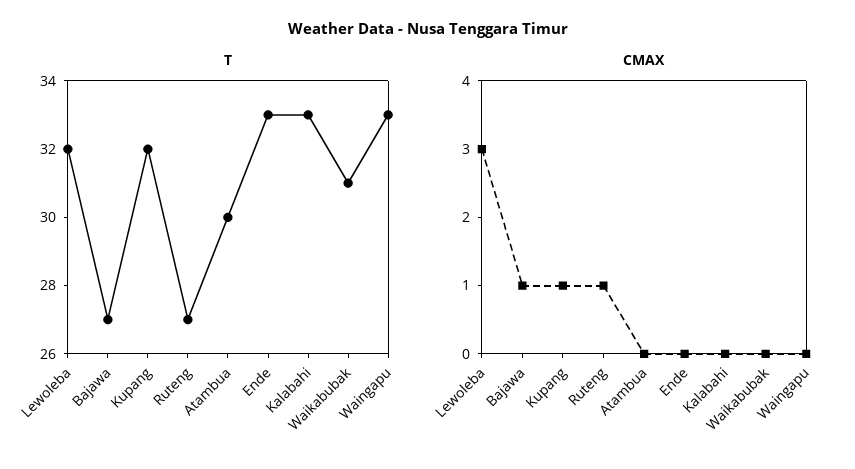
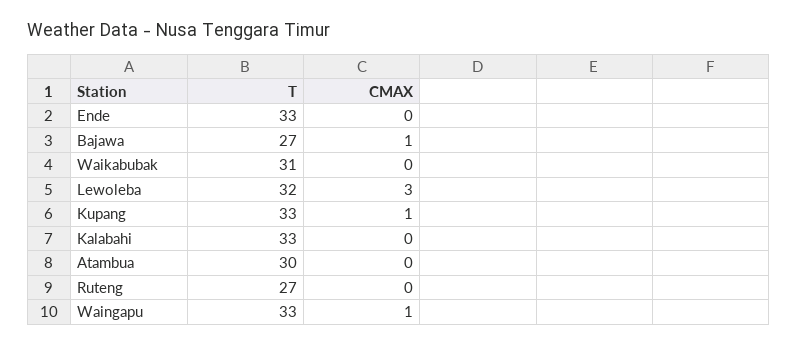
  {
    "T": {
      "Lewoleba": 32,
      "Bajawa": 27,
-     "Kupang": 32,
+     "Kupang": 33,
      "Ruteng": 27,
      "Atambua": 30,
      "Ende": 33,
      "Kalabahi": 33,
      "Waikabubak": 31,
      "Waingapu": 33
    },
    "CMAX": {
      "Lewoleba": 3,
      "Bajawa": 1,
      "Kupang": 1,
-     "Ruteng": 1,
+     "Ruteng": 0,
      "Atambua": 0,
      "Ende": 0,
      "Kalabahi": 0,
      "Waikabubak": 0,
-     "Waingapu": 0
+     "Waingapu": 1
    }
  }

